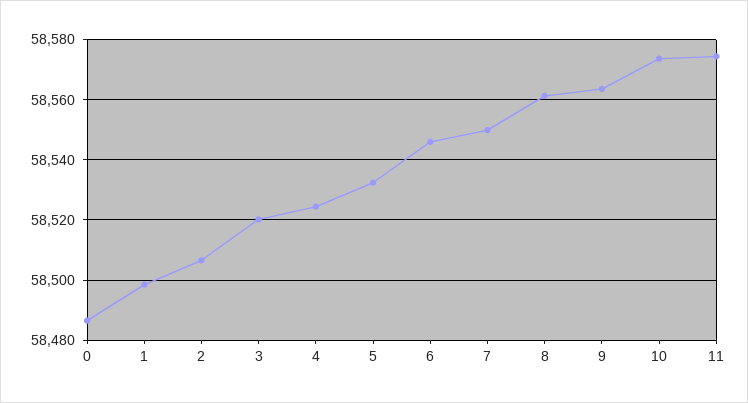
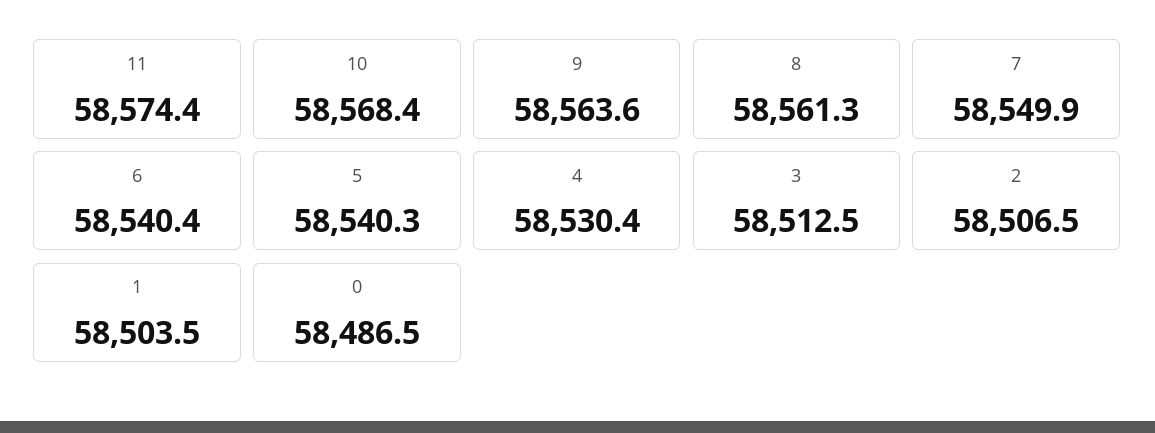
  {
    "0": 58486.5,
-   "1": 58498,
+   "1": 58503.5,
    "2": 58506.5,
-   "3": 58520,
+   "3": 58512.5,
-   "4": 58524,
+   "4": 58530.4,
-   "5": 58532,
+   "5": 58540.3,
-   "6": 58546,
+   "6": 58540.4,
    "7": 58549.9,
    "8": 58561.3,
    "9": 58563.6,
-   "10": 58574,
+   "10": 58568.4,
    "11": 58574.4
  }

